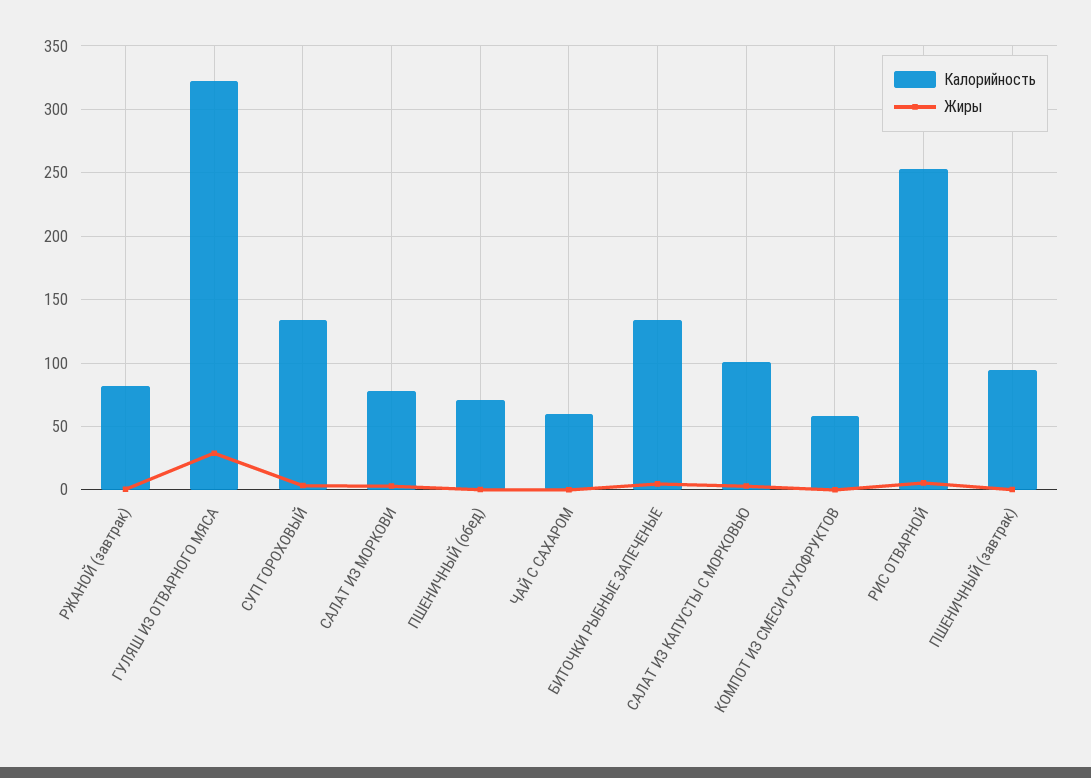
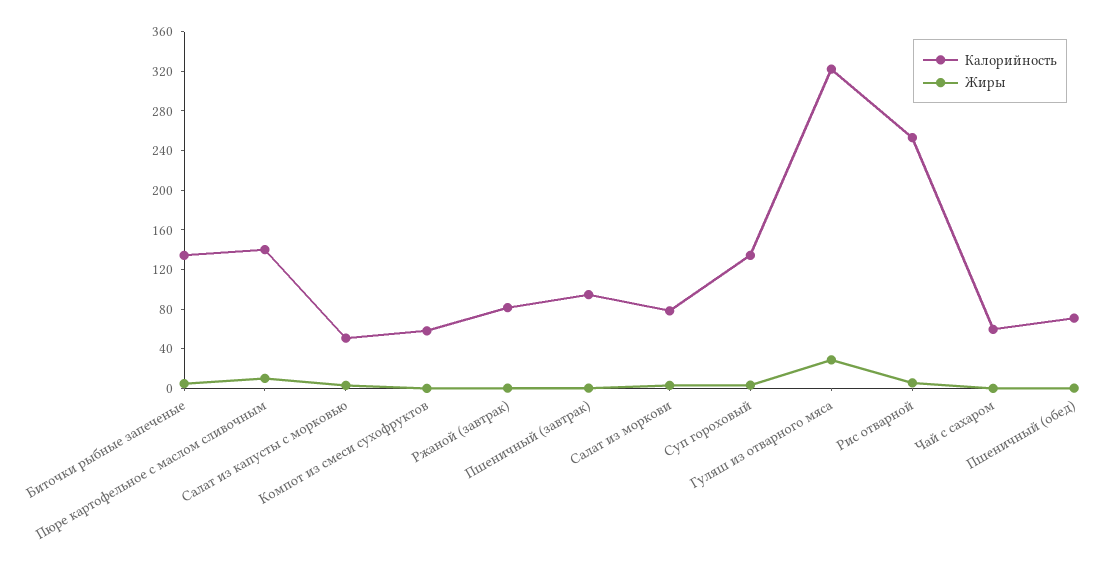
  {
    "Калорийность": {
      "РЖАНОЙ (завтрак)": 80,
      "ГУЛЯШ ИЗ ОТВАРНОГО МЯСА": 320,
      "СУП ГОРОХОВЫЙ": 135,
      "САЛАТ ИЗ МОРКОВИ": 80,
      "ПШЕНИЧНЫЙ (обед)": 70,
      "ЧАЙ С САХАРОМ": 60,
      "БИТОЧКИ РЫБНЫЕ ЗАПЕЧЕНЫЕ": 135,
-     "САЛАТ ИЗ КАПУСТЫ С МОРКОВЬЮ": 100,
+     "САЛАТ ИЗ КАПУСТЫ С МОРКОВЬЮ": 50,
      "КОМПОТ ИЗ СМЕСИ СУХОФРУКТОВ": 60,
      "РИС ОТВАРНОЙ": 255,
-     "ПШЕНИЧНЫЙ (завтрак)": 95
+     "ПШЕНИЧНЫЙ (завтрак)": 95,
+     "Пюре картофельное с маслом сливочным": 140
    },
    "Жиры": {
      "РЖАНОЙ (завтрак)": 0,
      "ГУЛЯШ ИЗ ОТВАРНОГО МЯСА": 30,
      "СУП ГОРОХОВЫЙ": 5,
      "САЛАТ ИЗ МОРКОВИ": 5,
      "ПШЕНИЧНЫЙ (обед)": 0,
      "ЧАЙ С САХАРОМ": 0,
      "БИТОЧКИ РЫБНЫЕ ЗАПЕЧЕНЫЕ": 5,
      "САЛАТ ИЗ КАПУСТЫ С МОРКОВЬЮ": 5,
      "КОМПОТ ИЗ СМЕСИ СУХОФРУКТОВ": 0,
      "РИС ОТВАРНОЙ": 5,
-     "ПШЕНИЧНЫЙ (завтрак)": 0
+     "ПШЕНИЧНЫЙ (завтрак)": 0,
+     "Пюре картофельное с маслом сливочным": 10
    }
  }

